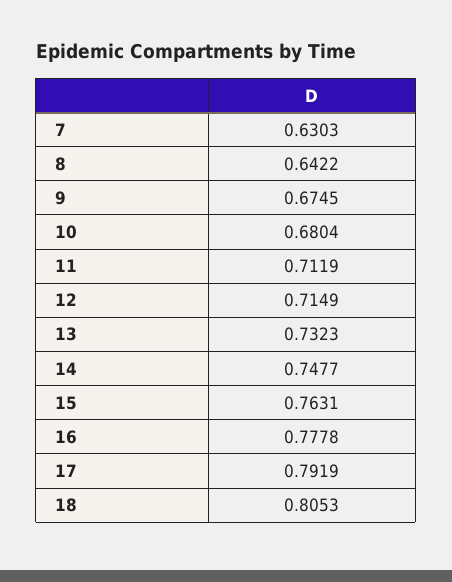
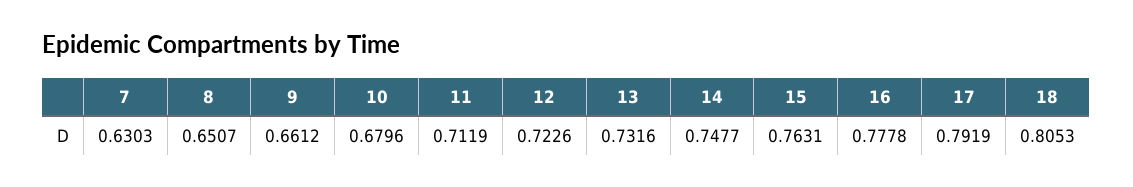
  {
    "7": 0.6303,
-   "8": 0.6422,
+   "8": 0.6507,
-   "9": 0.6745,
+   "9": 0.6612,
-   "10": 0.6804,
+   "10": 0.6796,
    "11": 0.7119,
-   "12": 0.7149,
+   "12": 0.7226,
-   "13": 0.7323,
+   "13": 0.7316,
    "14": 0.7477,
    "15": 0.7631,
    "16": 0.7778,
    "17": 0.7919,
    "18": 0.8053
  }

